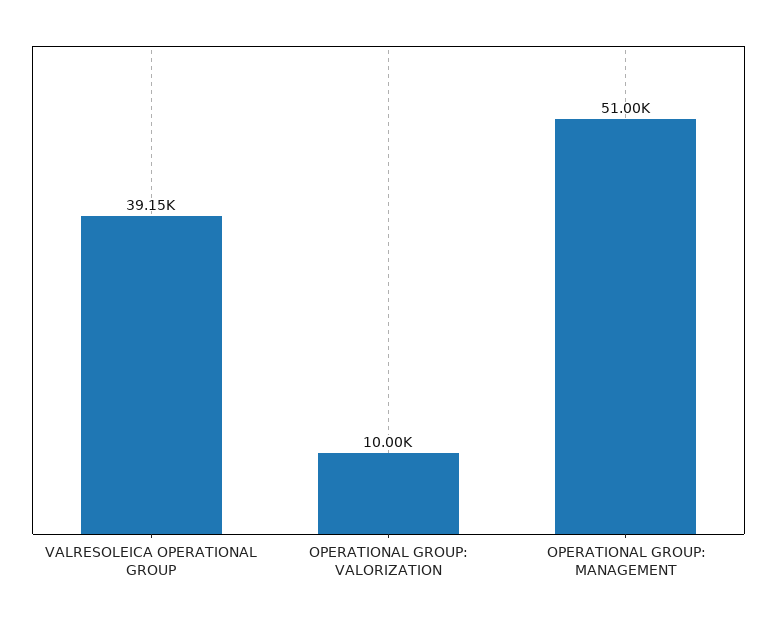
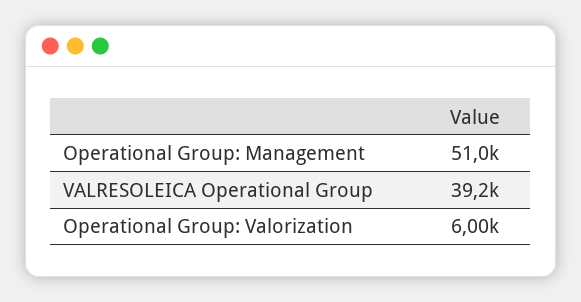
  {
    "VALRESOLEICA OPERATIONAL GROUP": 39150,
-   "OPERATIONAL GROUP: VALORIZATION": 10000,
+   "OPERATIONAL GROUP: VALORIZATION": 6000,
    "OPERATIONAL GROUP: MANAGEMENT": 51000
  }

